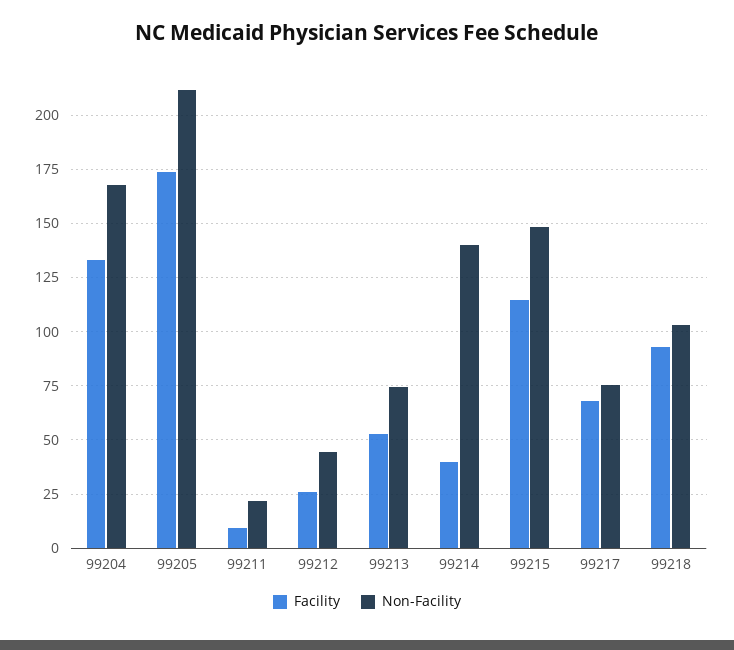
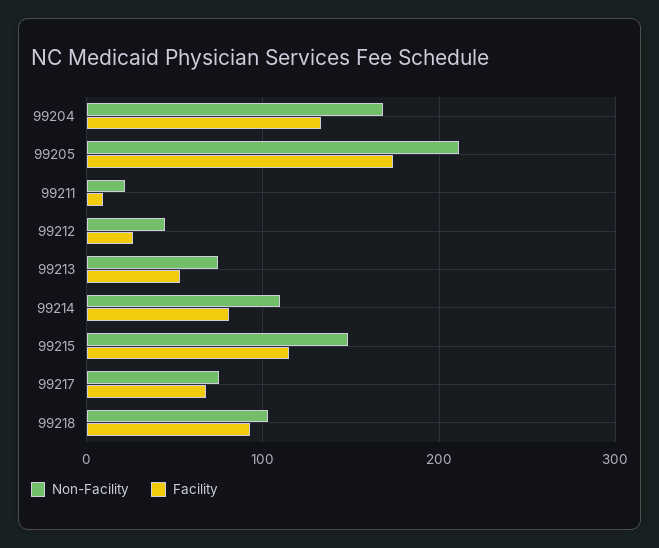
  {
    "Facility": {
      "99204": 135,
      "99205": 175,
      "99211": 10,
      "99212": 25,
      "99213": 55,
-     "99214": 40,
+     "99214": 80,
      "99215": 115,
      "99217": 70,
      "99218": 95
    },
    "Non-Facility": {
      "99204": 170,
      "99205": 210,
      "99211": 20,
      "99212": 45,
      "99213": 75,
-     "99214": 140,
+     "99214": 110,
      "99215": 150,
      "99217": 75,
      "99218": 105
    }
  }

